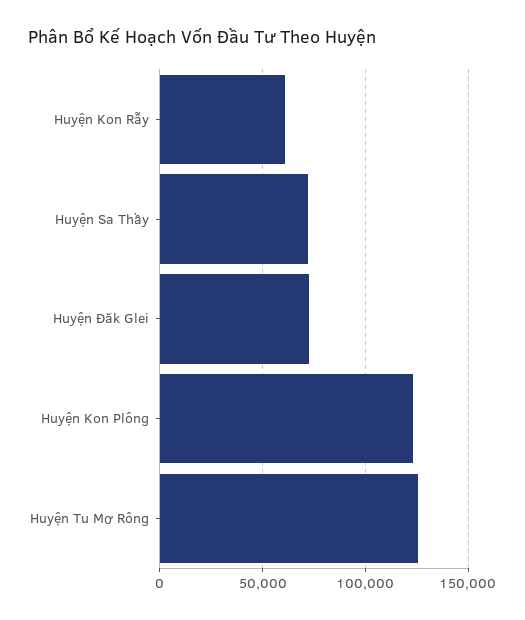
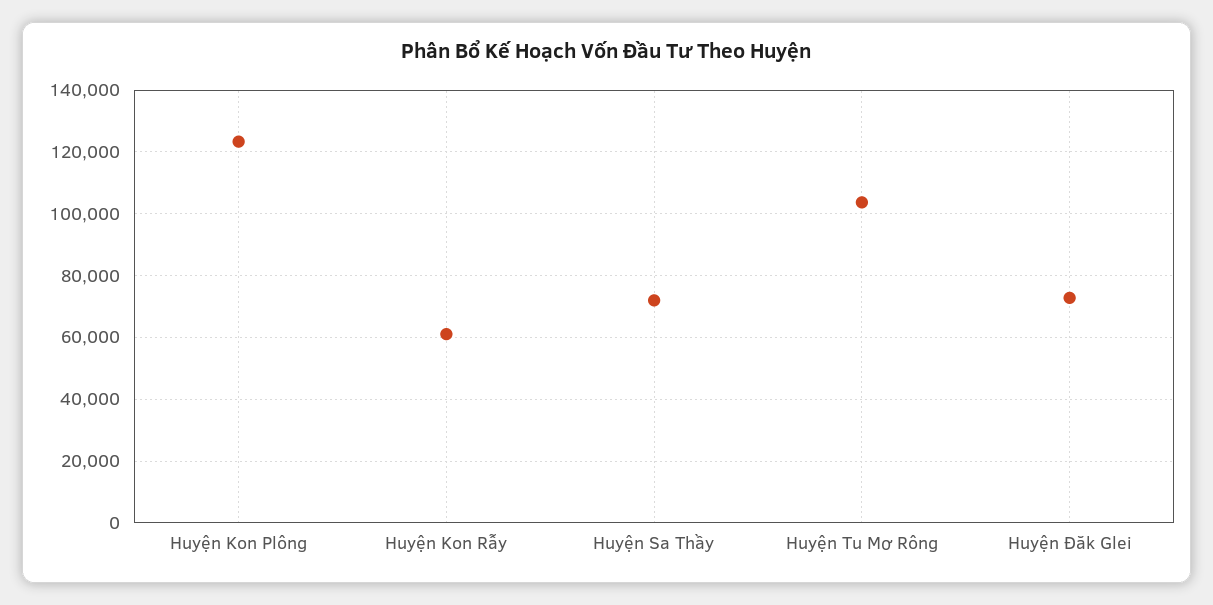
  {
    "Huyện Kon Rẫy": 62000,
    "Huyện Sa Thầy": 72000,
    "Huyện Đăk Glei": 72000,
    "Huyện Kon Plông": 124000,
-   "Huyện Tu Mơ Rông": 125000
+   "Huyện Tu Mơ Rông": 104000
  }

